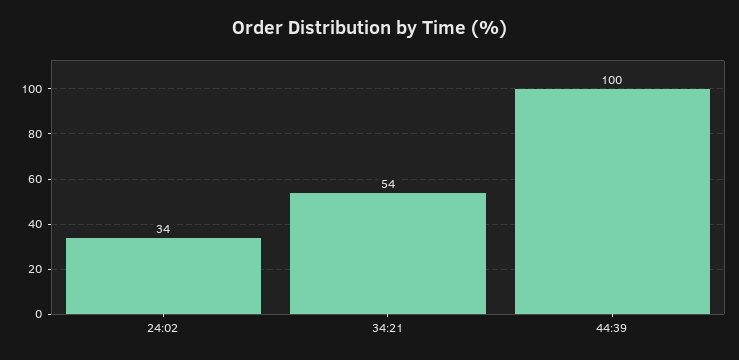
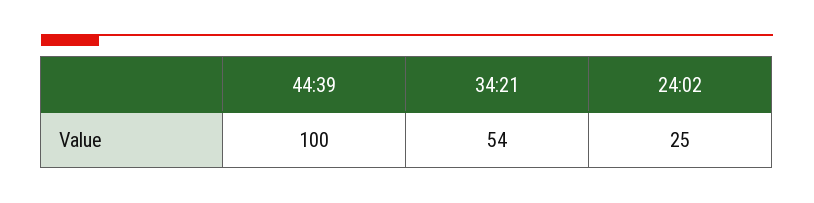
  {
-   "24:02": 34,
+   "24:02": 25,
    "34:21": 54,
    "44:39": 100
  }

